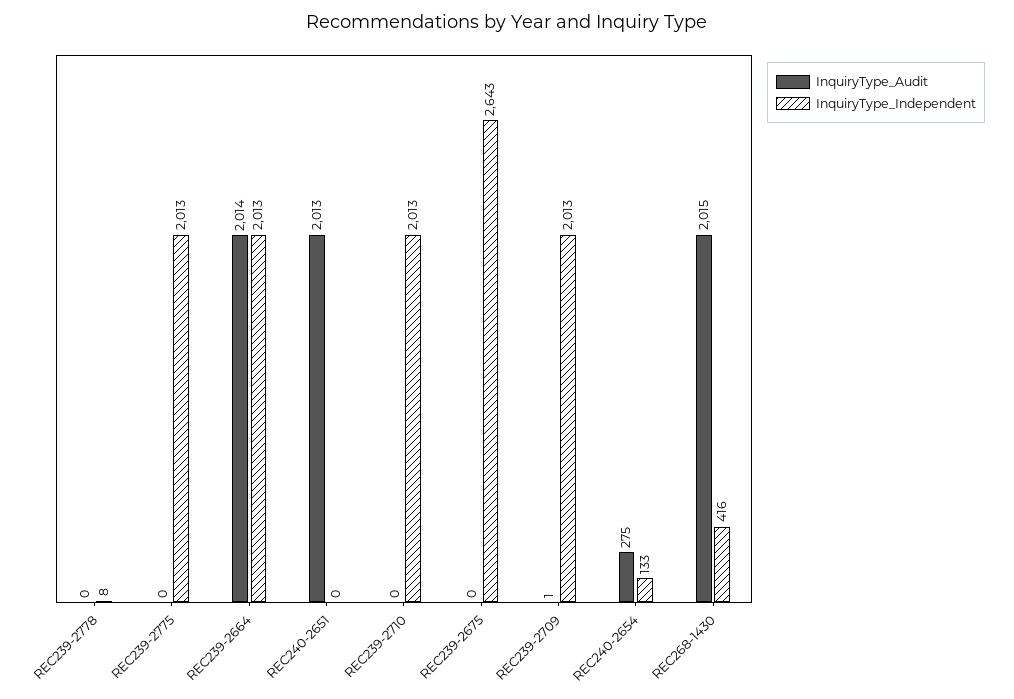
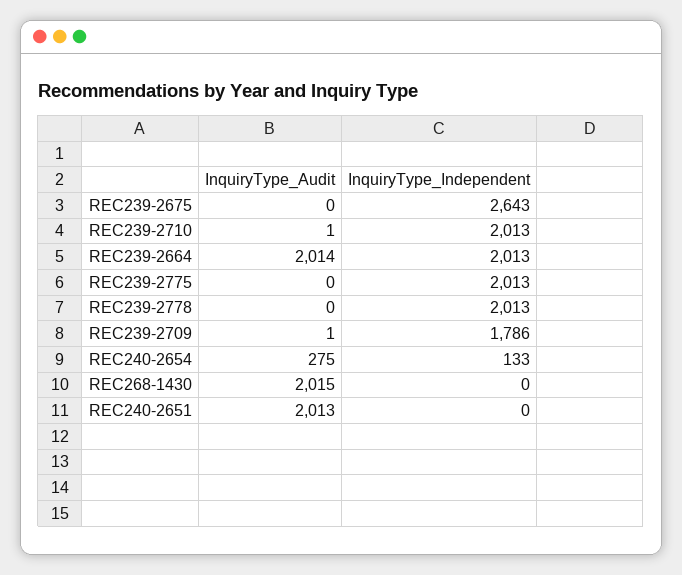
  {
    "InquiryType_Audit": {
      "REC239-2778": 0,
      "REC239-2775": 0,
      "REC239-2664": 2014,
      "REC240-2651": 2013,
-     "REC239-2710": 0,
+     "REC239-2710": 1,
      "REC239-2675": 0,
      "REC239-2709": 1,
      "REC240-2654": 275,
      "REC268-1430": 2015
    },
    "InquiryType_Independent": {
-     "REC239-2778": 8,
+     "REC239-2778": 2013,
      "REC239-2775": 2013,
      "REC239-2664": 2013,
      "REC240-2651": 0,
      "REC239-2710": 2013,
      "REC239-2675": 2643,
-     "REC239-2709": 2013,
+     "REC239-2709": 1786,
      "REC240-2654": 133,
-     "REC268-1430": 416
+     "REC268-1430": 0
    }
  }

